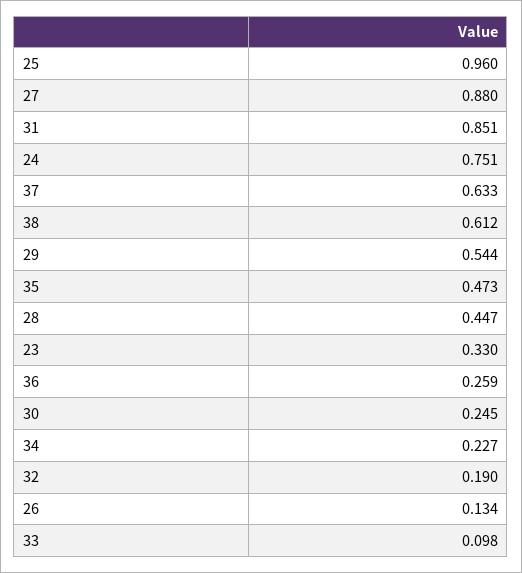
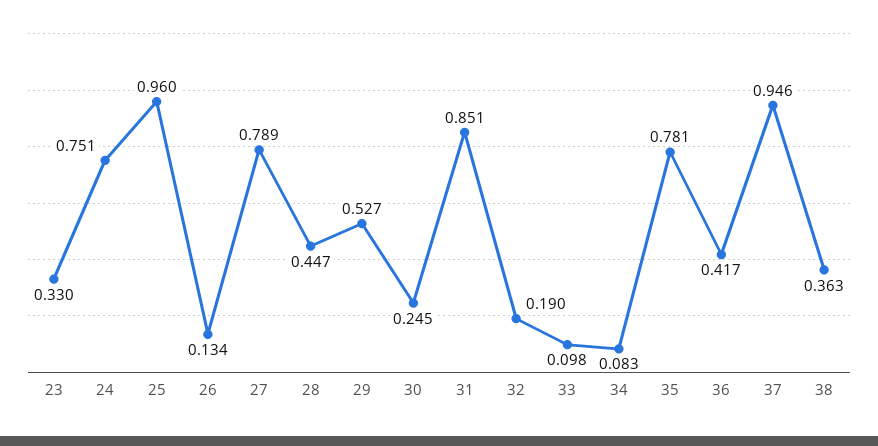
  {
    "25": 0.96,
-   "27": 0.88,
+   "27": 0.789,
    "31": 0.851,
    "24": 0.751,
-   "37": 0.633,
+   "37": 0.946,
-   "38": 0.612,
+   "38": 0.363,
-   "29": 0.544,
+   "29": 0.527,
-   "35": 0.473,
+   "35": 0.781,
    "28": 0.447,
    "23": 0.33,
-   "36": 0.259,
+   "36": 0.417,
    "30": 0.245,
-   "34": 0.227,
+   "34": 0.083,
    "32": 0.19,
    "26": 0.134,
    "33": 0.098
  }

